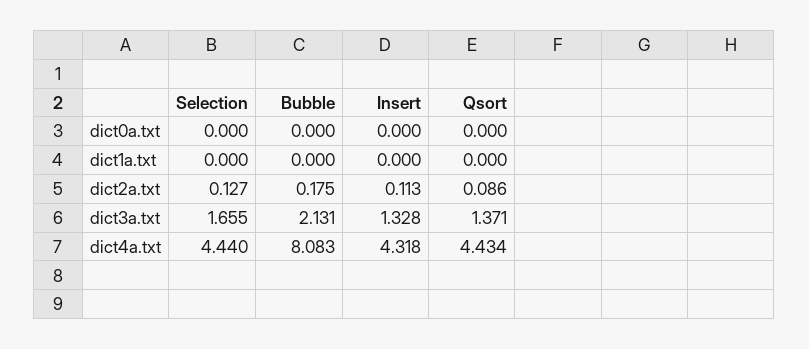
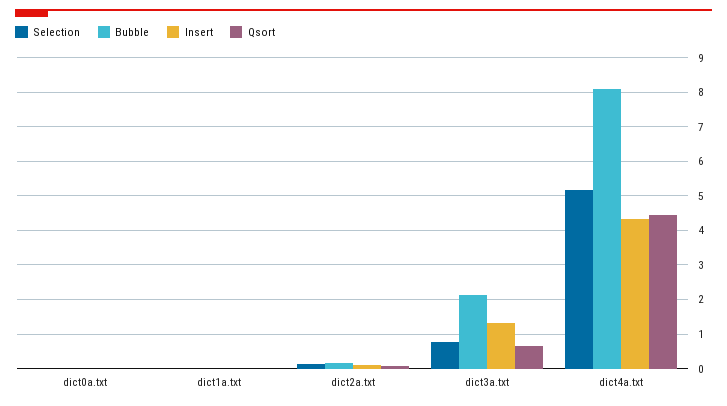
  {
    "Selection": {
      "dict0a.txt": 0,
      "dict1a.txt": 0,
      "dict2a.txt": 0.127,
-     "dict3a.txt": 1.655,
+     "dict3a.txt": 0.8,
-     "dict4a.txt": 4.44
+     "dict4a.txt": 5.2
    },
    "Bubble": {
      "dict0a.txt": 0,
      "dict1a.txt": 0,
      "dict2a.txt": 0.175,
      "dict3a.txt": 2.131,
      "dict4a.txt": 8.083
    },
    "Insert": {
      "dict0a.txt": 0,
      "dict1a.txt": 0,
      "dict2a.txt": 0.113,
      "dict3a.txt": 1.328,
      "dict4a.txt": 4.318
    },
    "Qsort": {
      "dict0a.txt": 0,
      "dict1a.txt": 0,
      "dict2a.txt": 0.086,
-     "dict3a.txt": 1.371,
+     "dict3a.txt": 0.6,
      "dict4a.txt": 4.434
    }
  }

